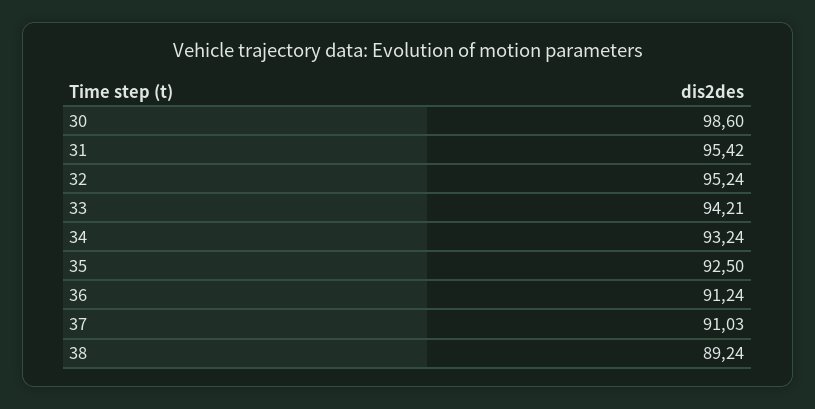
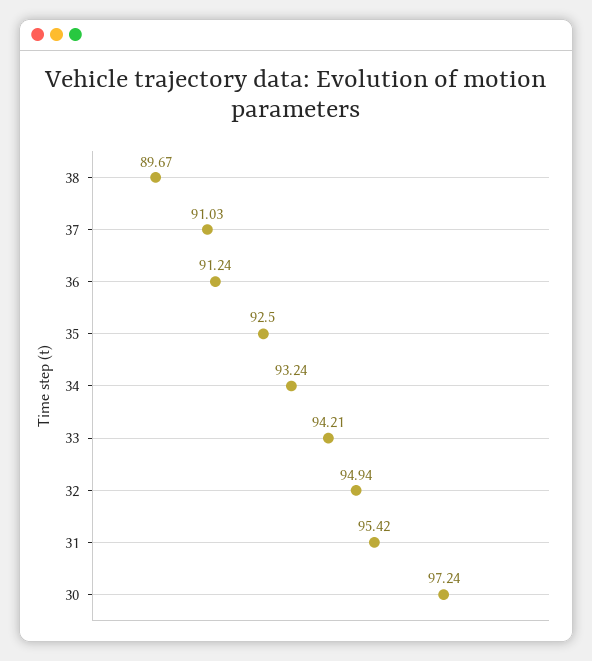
  {
-   "30": 98.6,
+   "30": 97.24,
    "31": 95.42,
-   "32": 95.24,
+   "32": 94.94,
    "33": 94.21,
    "34": 93.24,
    "35": 92.5,
    "36": 91.24,
    "37": 91.03,
-   "38": 89.24
+   "38": 89.67
  }

